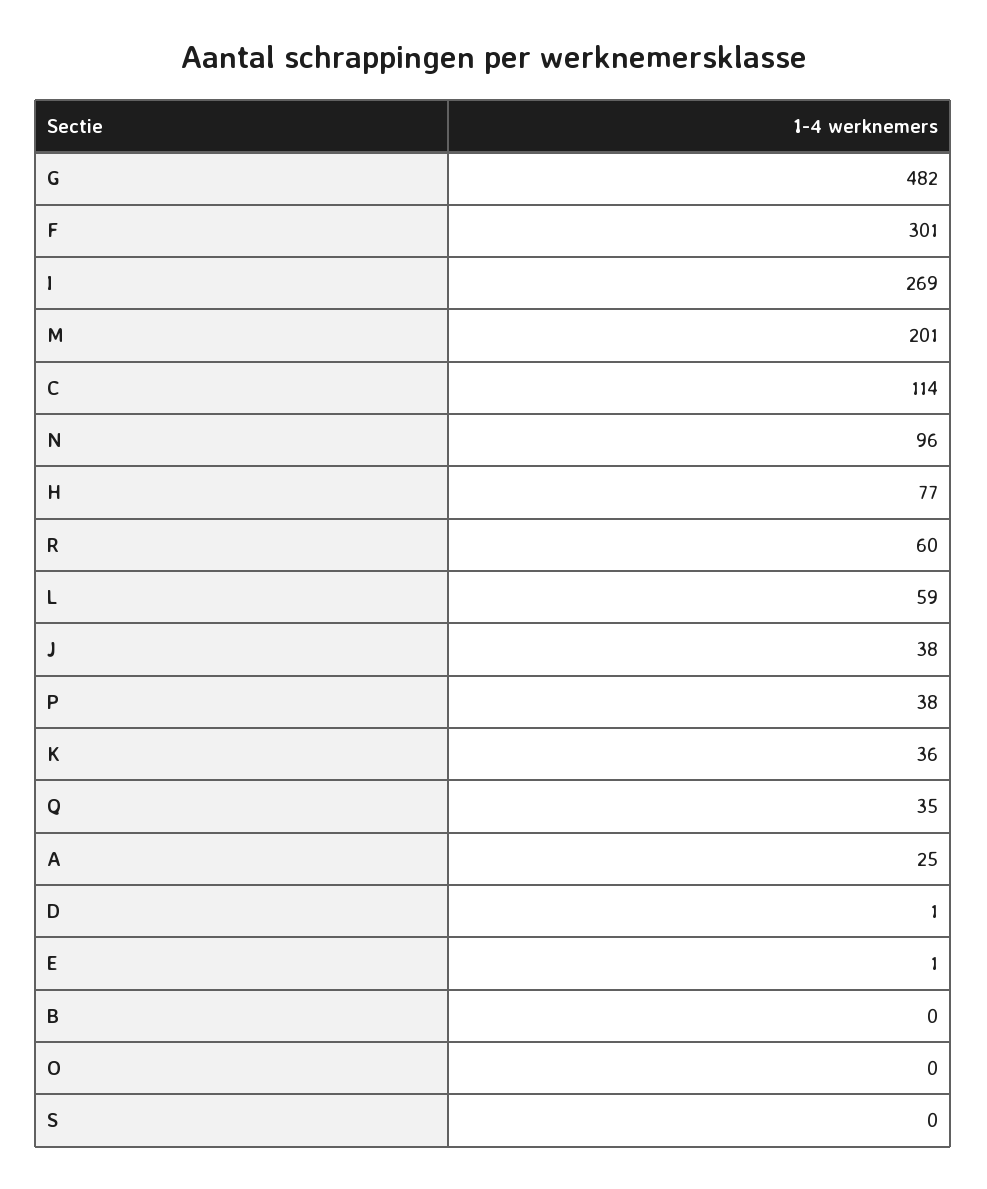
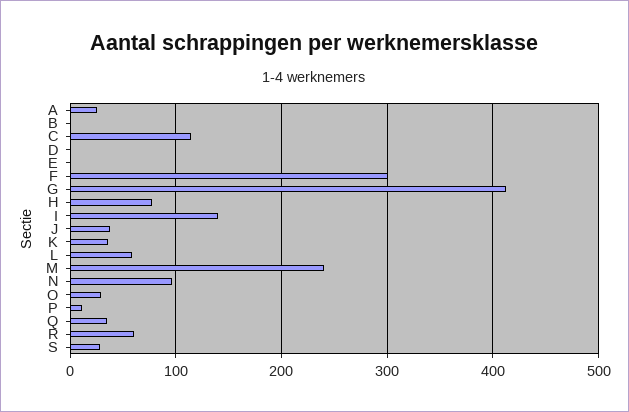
  {
-   "G": 482,
+   "G": 410,
    "F": 301,
-   "I": 269,
+   "I": 140,
-   "M": 201,
+   "M": 240,
    "C": 114,
    "N": 96,
    "H": 77,
    "R": 60,
    "L": 59,
    "J": 38,
-   "P": 38,
+   "P": 10,
    "K": 36,
    "Q": 35,
    "A": 25,
    "D": 1,
    "E": 1,
    "B": 0,
-   "O": 0,
+   "O": 30,
-   "S": 0
+   "S": 30
  }

